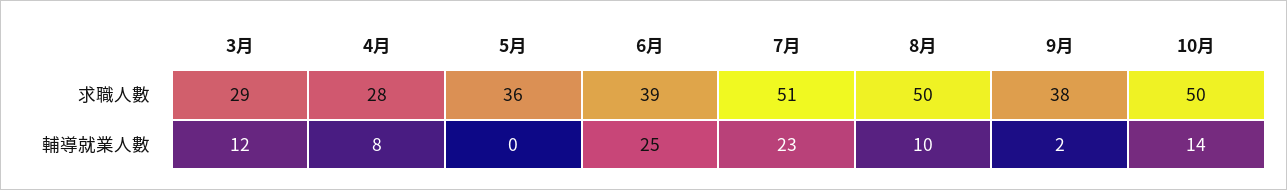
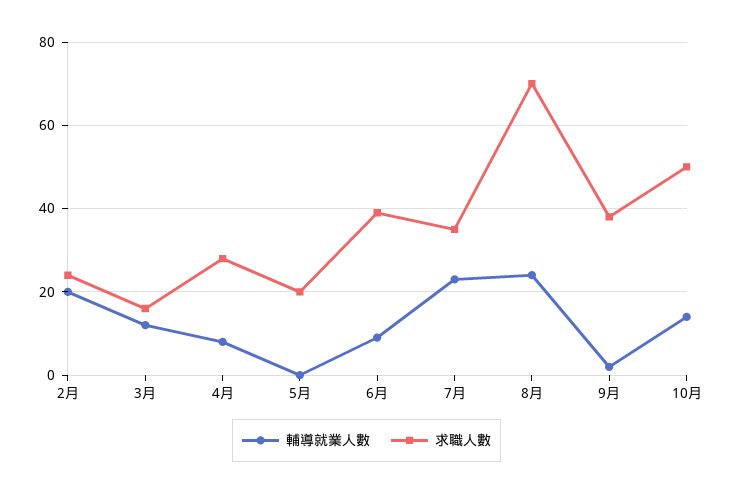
  {
    "求職人數": {
-     "3月": 29,
+     "3月": 15,
      "4月": 28,
-     "5月": 36,
+     "5月": 20,
      "6月": 39,
-     "7月": 51,
+     "7月": 35,
-     "8月": 50,
+     "8月": 70,
      "9月": 38,
-     "10月": 50
+     "10月": 50,
+     "2月": 25
    },
    "輔導就業人數": {
      "3月": 12,
      "4月": 8,
      "5月": 0,
-     "6月": 25,
+     "6月": 10,
      "7月": 23,
-     "8月": 10,
+     "8月": 25,
      "9月": 2,
-     "10月": 14
+     "10月": 14,
+     "2月": 20
    }
  }

